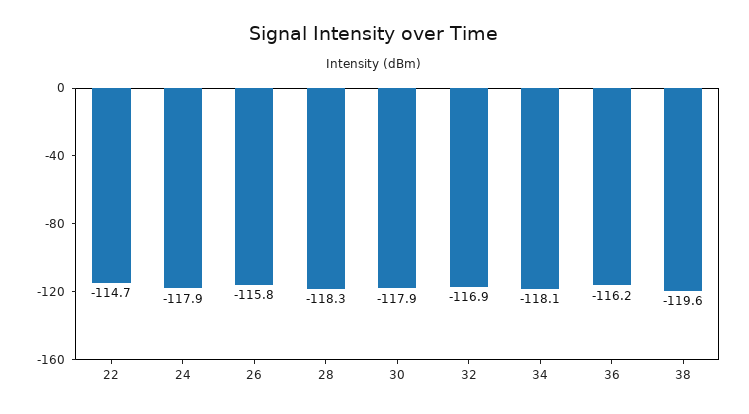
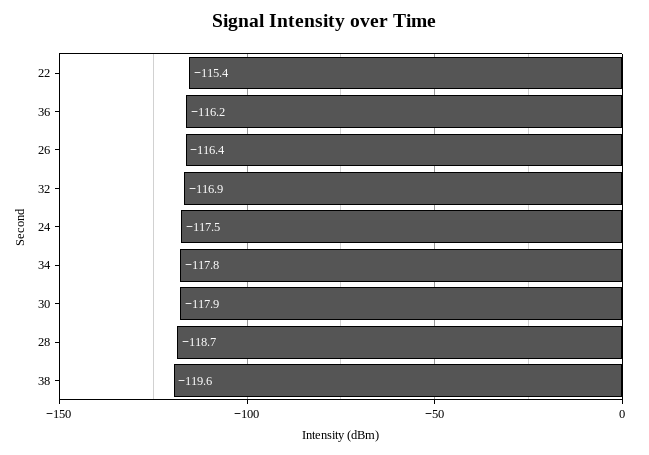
  {
-   "22": -114.7,
+   "22": -115.4,
-   "24": -117.9,
+   "24": -117.5,
-   "26": -115.8,
+   "26": -116.4,
-   "28": -118.3,
+   "28": -118.7,
    "30": -117.9,
    "32": -116.9,
-   "34": -118.1,
+   "34": -117.8,
    "36": -116.2,
    "38": -119.6
  }

